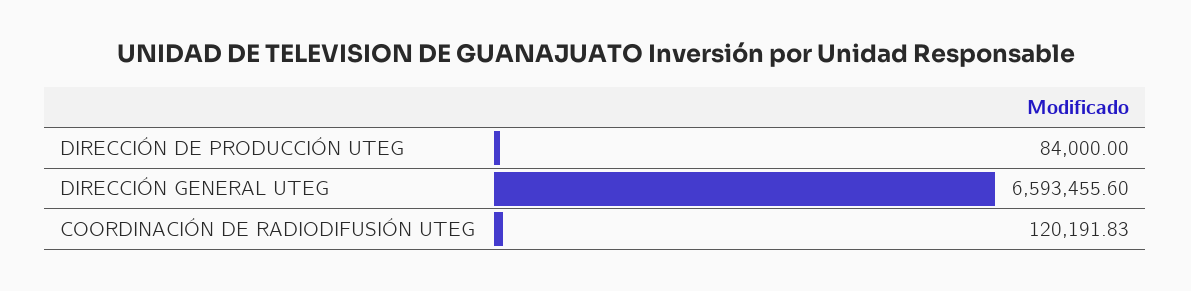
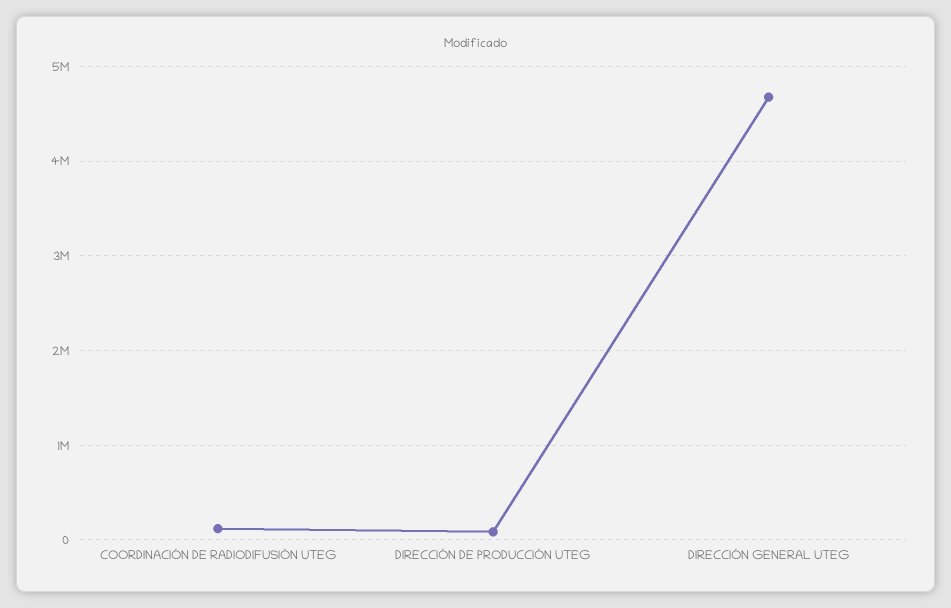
  {
    "DIRECCIÓN DE PRODUCCIÓN UTEG": 84000,
-   "DIRECCIÓN GENERAL UTEG": 6593455.6,
+   "DIRECCIÓN GENERAL UTEG": 4700000,
    "COORDINACIÓN DE RADIODIFUSIÓN UTEG": 120191.83
  }

